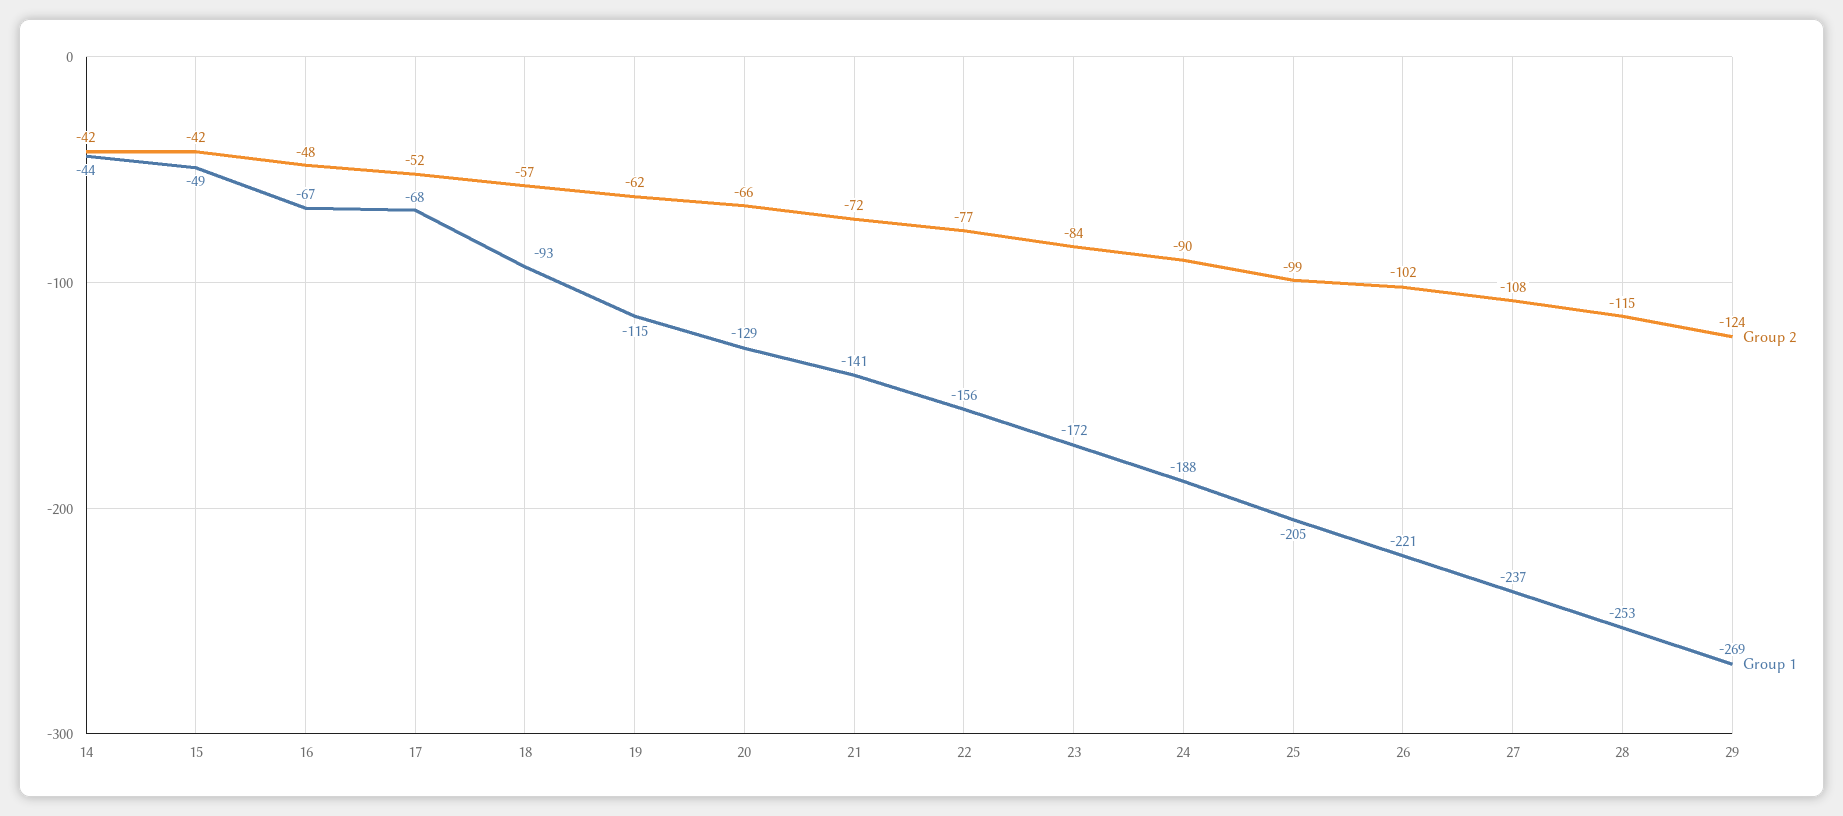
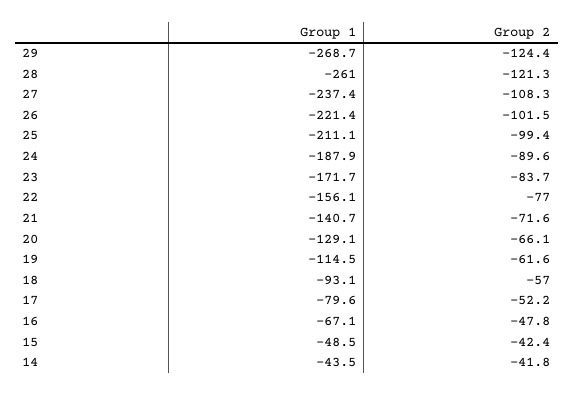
  {
    "Group 2": {
      "14": -41.8,
      "15": -42.4,
      "16": -47.8,
      "17": -52.2,
      "18": -57,
      "19": -61.6,
      "20": -66.1,
      "21": -71.6,
      "22": -77,
      "23": -83.7,
      "24": -89.6,
      "25": -99.4,
      "26": -101.5,
      "27": -108.3,
-     "28": -115,
+     "28": -121.3,
      "29": -124.4
    },
    "Group 1": {
      "14": -43.5,
      "15": -48.5,
      "16": -67.1,
-     "17": -68,
+     "17": -79.6,
      "18": -93.1,
      "19": -114.5,
      "20": -129.1,
      "21": -140.7,
      "22": -156.1,
      "23": -171.7,
      "24": -187.9,
-     "25": -205,
+     "25": -211.1,
      "26": -221.4,
      "27": -237.4,
-     "28": -253,
+     "28": -261,
      "29": -268.7
    }
  }

